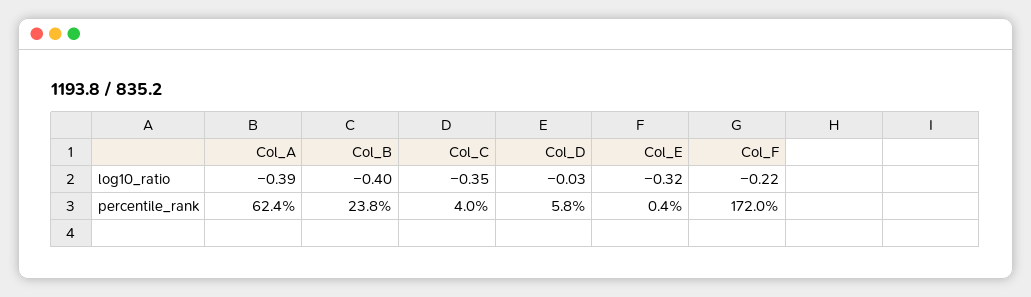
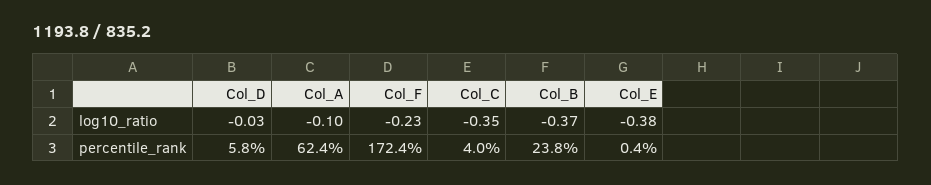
  {
    "Col_A": {
-     "log10_ratio": -0.39,
+     "log10_ratio": -0.1,
      "percentile_rank": 62.4
    },
    "Col_B": {
-     "log10_ratio": -0.4,
+     "log10_ratio": -0.37,
      "percentile_rank": 23.8
    },
    "Col_C": {
      "log10_ratio": -0.35,
      "percentile_rank": 4
    },
    "Col_D": {
      "log10_ratio": -0.03,
      "percentile_rank": 5.8
    },
    "Col_E": {
-     "log10_ratio": -0.32,
+     "log10_ratio": -0.38,
      "percentile_rank": 0.4
    },
    "Col_F": {
-     "log10_ratio": -0.22,
+     "log10_ratio": -0.23,
-     "percentile_rank": 172
+     "percentile_rank": 172.4
    }
  }

